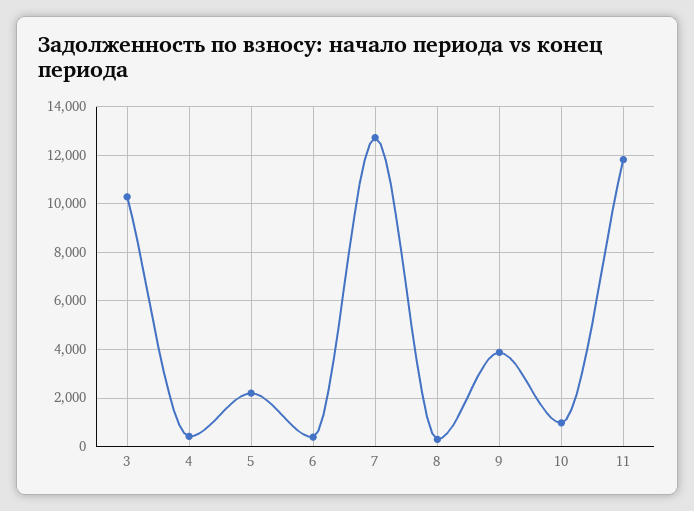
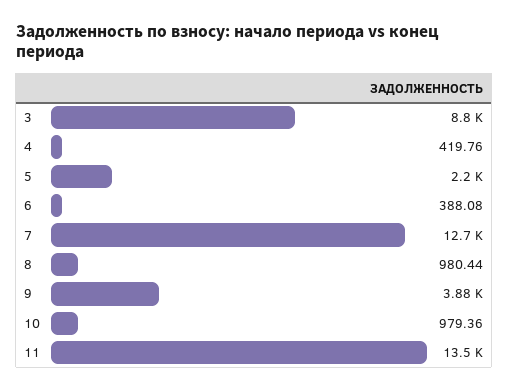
  {
-   "3": 10250,
+   "3": 8800,
    "4": 419.76,
    "5": 2200,
    "6": 388.08,
    "7": 12700,
-   "8": 250,
+   "8": 980.44,
    "9": 3880,
    "10": 979.36,
-   "11": 11750
+   "11": 13500
  }

